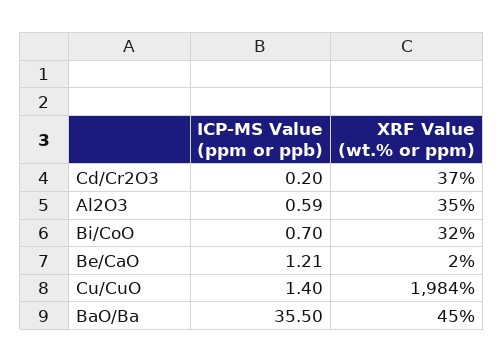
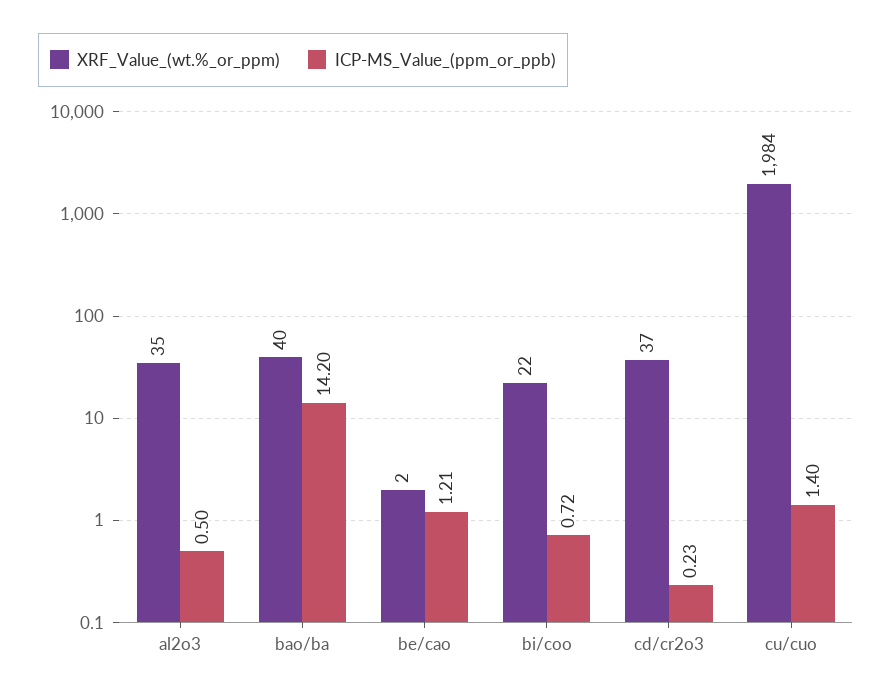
  {
    "ICP-MS Value (ppm or ppb)": {
-     "Cd/Cr2O3": 0.2,
+     "Cd/Cr2O3": 0.23,
-     "Al2O3": 0.59,
+     "Al2O3": 0.5,
-     "Bi/CoO": 0.7,
+     "Bi/CoO": 0.72,
      "Be/CaO": 1.21,
      "Cu/CuO": 1.4,
-     "BaO/Ba": 35.5
+     "BaO/Ba": 14.2
    },
    "XRF Value (wt.% or ppm)": {
      "Cd/Cr2O3": 37,
      "Al2O3": 35,
-     "Bi/CoO": 32,
+     "Bi/CoO": 22,
      "Be/CaO": 2,
      "Cu/CuO": 1984,
-     "BaO/Ba": 45
+     "BaO/Ba": 40
    }
  }

